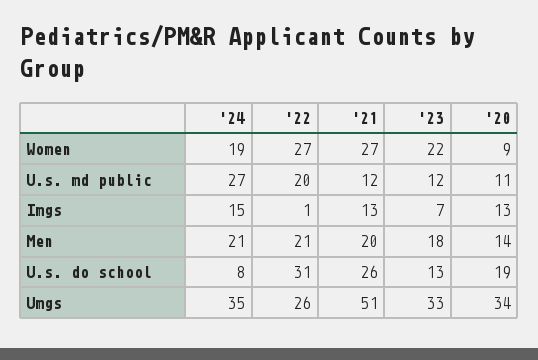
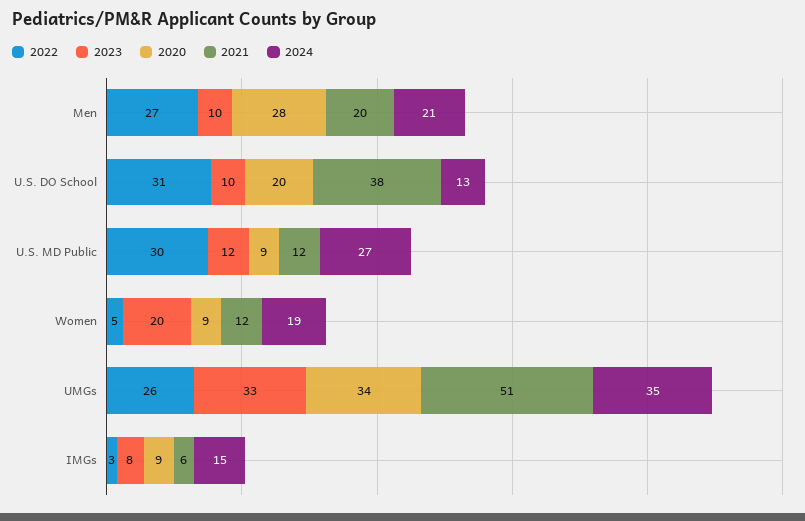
  {
    "'24": {
      "Women": 19,
      "U.s. md public": 27,
      "Imgs": 15,
      "Men": 21,
-     "U.s. do school": 8,
+     "U.s. do school": 13,
      "Umgs": 35
    },
    "'22": {
-     "Women": 27,
+     "Women": 5,
-     "U.s. md public": 20,
+     "U.s. md public": 30,
-     "Imgs": 1,
+     "Imgs": 3,
-     "Men": 21,
+     "Men": 27,
      "U.s. do school": 31,
      "Umgs": 26
    },
    "'21": {
-     "Women": 27,
+     "Women": 12,
      "U.s. md public": 12,
-     "Imgs": 13,
+     "Imgs": 6,
      "Men": 20,
-     "U.s. do school": 26,
+     "U.s. do school": 38,
      "Umgs": 51
    },
    "'23": {
-     "Women": 22,
+     "Women": 20,
      "U.s. md public": 12,
-     "Imgs": 7,
+     "Imgs": 8,
-     "Men": 18,
+     "Men": 10,
-     "U.s. do school": 13,
+     "U.s. do school": 10,
      "Umgs": 33
    },
    "'20": {
      "Women": 9,
-     "U.s. md public": 11,
+     "U.s. md public": 9,
-     "Imgs": 13,
+     "Imgs": 9,
-     "Men": 14,
+     "Men": 28,
-     "U.s. do school": 19,
+     "U.s. do school": 20,
      "Umgs": 34
    }
  }

